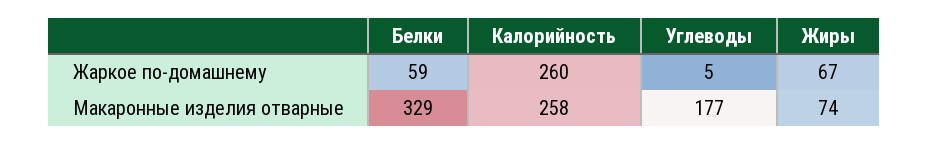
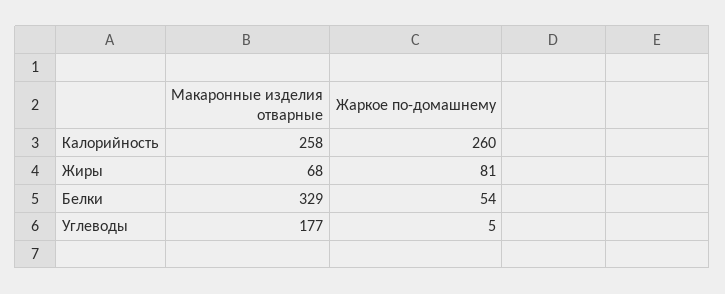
  {
    "Белки": {
-     "Жаркое по-домашнему": 59,
+     "Жаркое по-домашнему": 54,
      "Макаронные изделия отварные": 329
    },
    "Калорийность": {
      "Жаркое по-домашнему": 260,
      "Макаронные изделия отварные": 258
    },
    "Углеводы": {
      "Жаркое по-домашнему": 5,
      "Макаронные изделия отварные": 177
    },
    "Жиры": {
-     "Жаркое по-домашнему": 67,
+     "Жаркое по-домашнему": 81,
-     "Макаронные изделия отварные": 74
+     "Макаронные изделия отварные": 68
    }
  }

